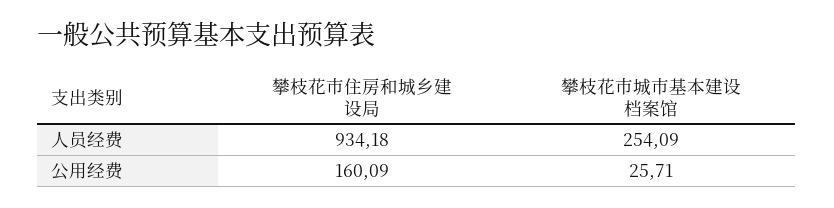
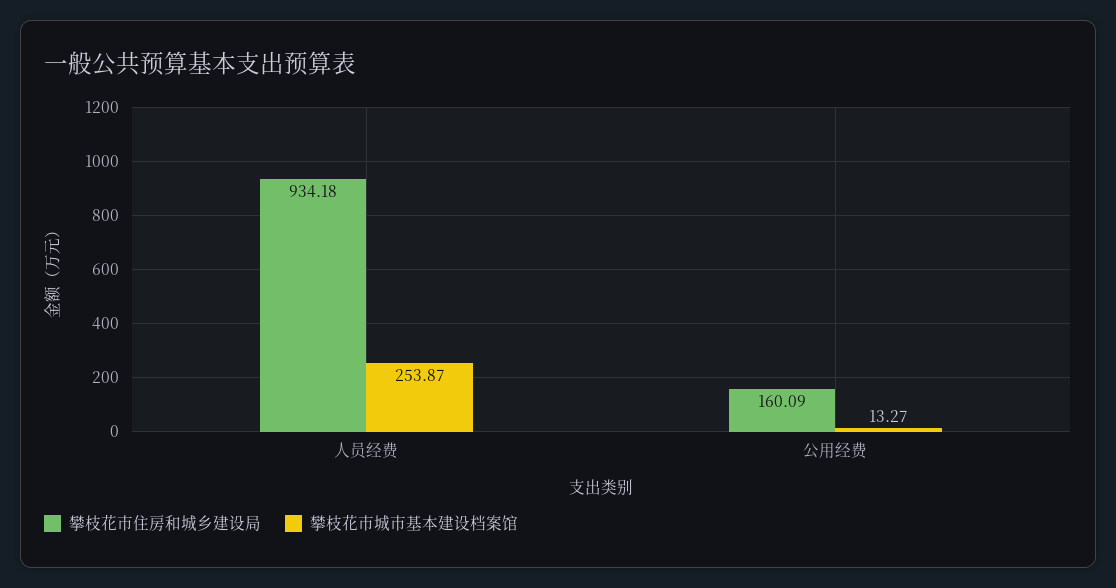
  {
    "攀枝花市住房和城乡建设局": {
      "人员经费": 934.18,
      "公用经费": 160.09
    },
    "攀枝花市城市基本建设档案馆": {
-     "人员经费": 254.09,
+     "人员经费": 253.87,
-     "公用经费": 25.71
+     "公用经费": 13.27
    }
  }

